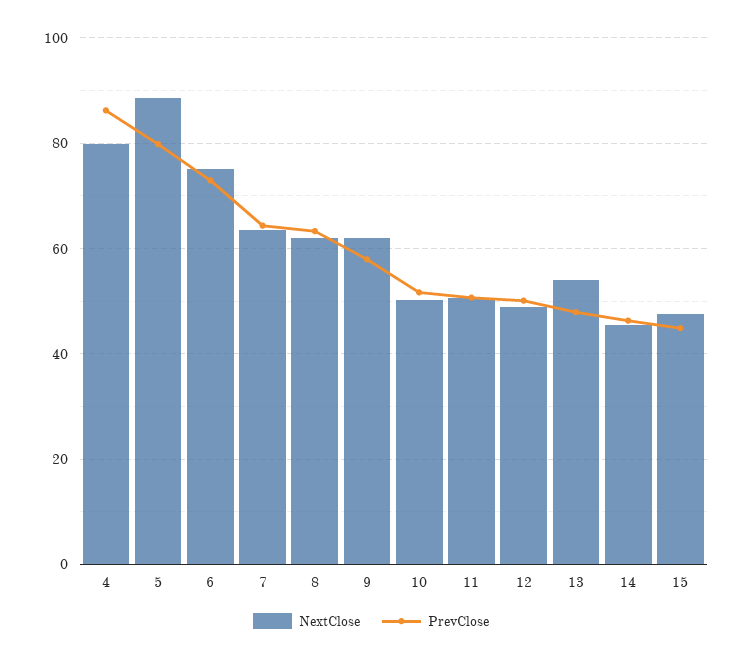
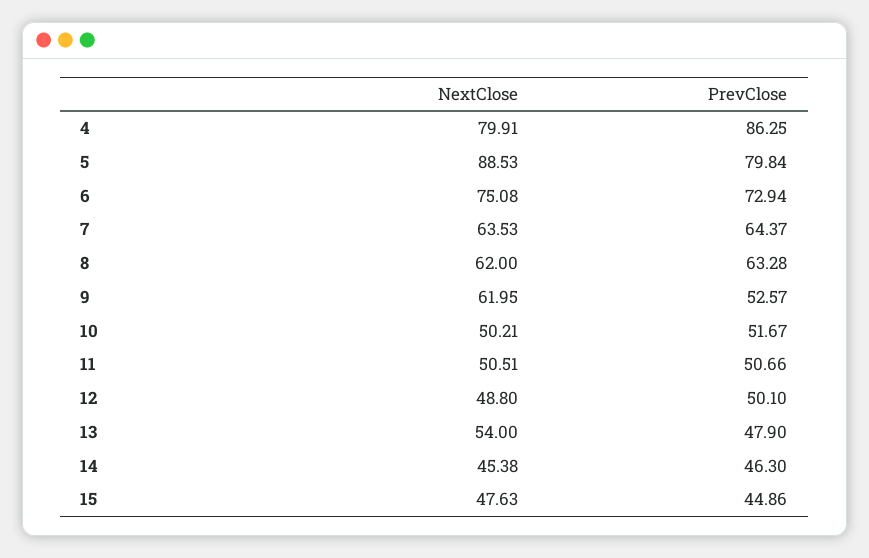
  {
    "NextClose": {
      "4": 79.91,
      "5": 88.53,
      "6": 75.08,
      "7": 63.53,
      "8": 62,
      "9": 61.95,
      "10": 50.21,
      "11": 50.51,
      "12": 48.8,
      "13": 54,
      "14": 45.38,
      "15": 47.63
    },
    "PrevClose": {
      "4": 86.25,
      "5": 79.84,
      "6": 72.94,
      "7": 64.37,
      "8": 63.28,
-     "9": 58,
+     "9": 52.57,
      "10": 51.67,
      "11": 50.66,
      "12": 50.1,
      "13": 47.9,
      "14": 46.3,
      "15": 44.86
    }
  }

